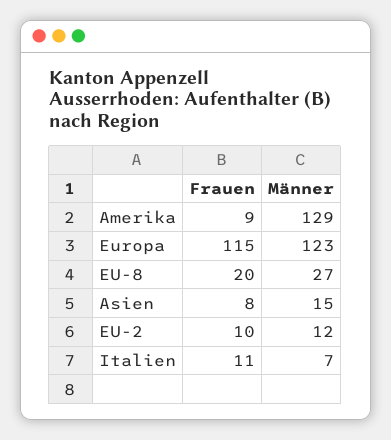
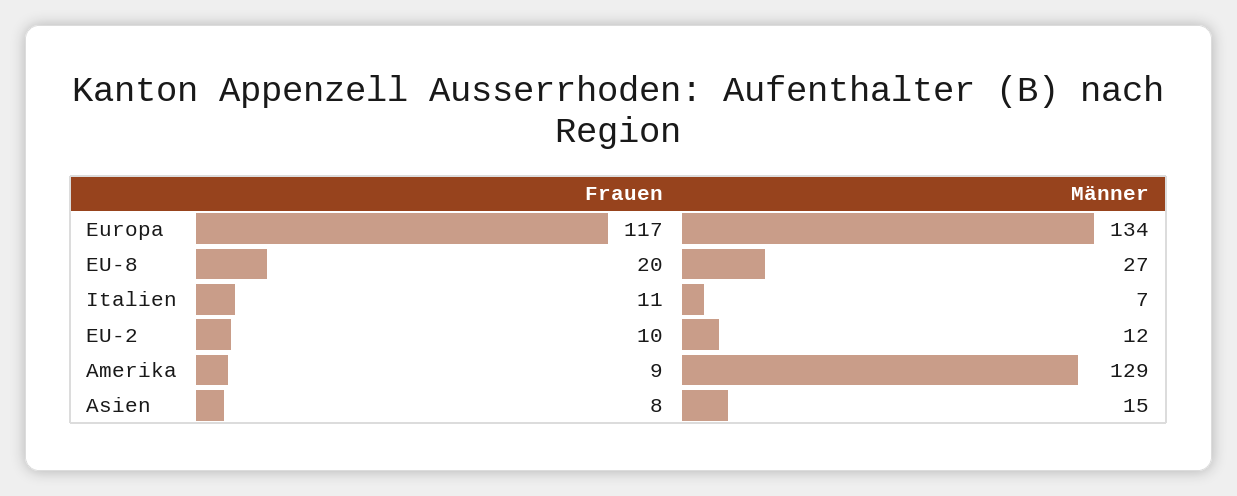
  {
    "Frauen": {
      "Amerika": 9,
-     "Europa": 115,
+     "Europa": 117,
      "EU-8": 20,
      "Asien": 8,
      "EU-2": 10,
      "Italien": 11
    },
    "Männer": {
      "Amerika": 129,
-     "Europa": 123,
+     "Europa": 134,
      "EU-8": 27,
      "Asien": 15,
      "EU-2": 12,
      "Italien": 7
    }
  }

